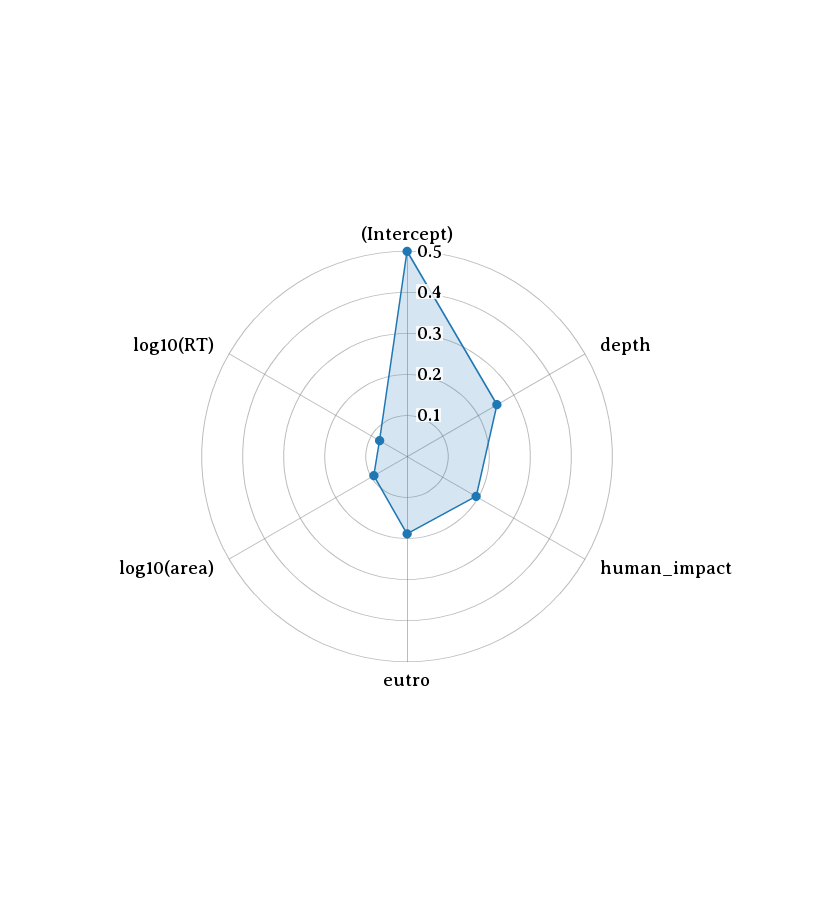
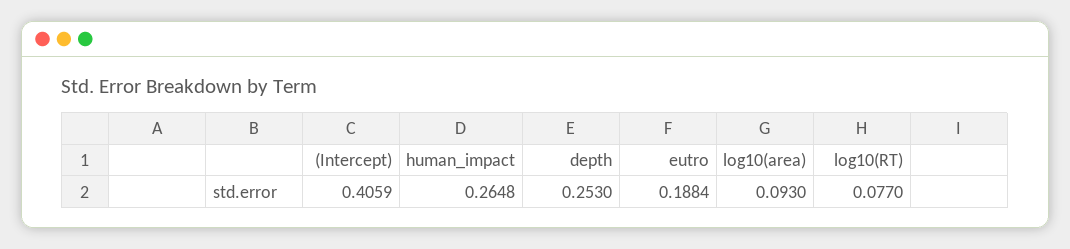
  {
-   "(Intercept)": 0.5,
+   "(Intercept)": 0.4059,
    "depth": 0.253,
-   "human_impact": 0.2,
+   "human_impact": 0.2648,
    "eutro": 0.1884,
    "log10(area)": 0.093,
    "log10(RT)": 0.077
  }

